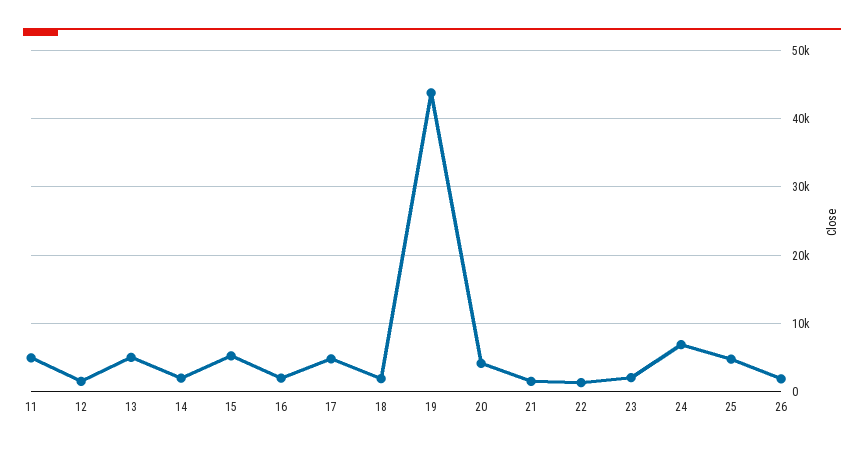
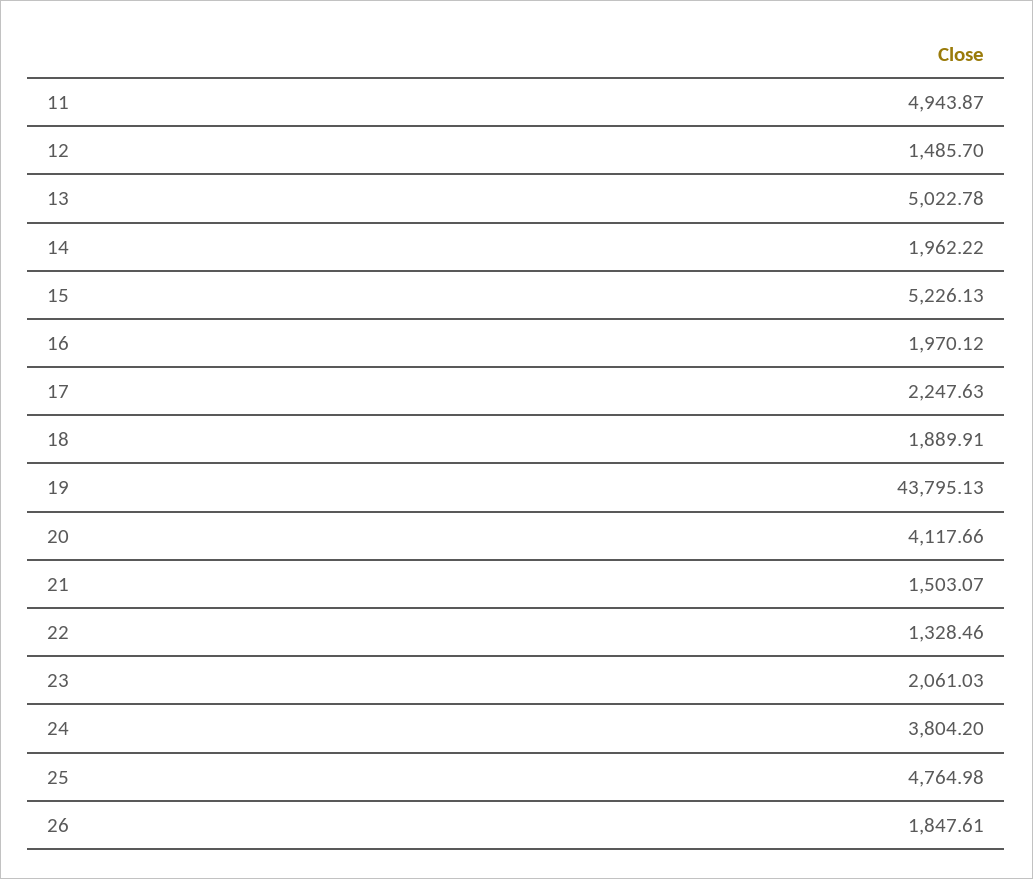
  {
    "11": 4943.87,
    "12": 1485.7,
    "13": 5022.78,
    "14": 1962.22,
    "15": 5226.13,
    "16": 1970.12,
-   "17": 5000,
+   "17": 2247.63,
    "18": 1889.91,
    "19": 43795.13,
    "20": 4117.66,
    "21": 1503.07,
    "22": 1328.46,
    "23": 2061.03,
-   "24": 7000,
+   "24": 3804.2,
    "25": 4764.98,
    "26": 1847.61
  }

